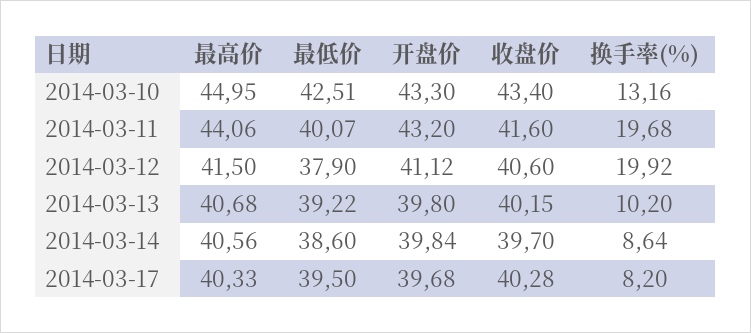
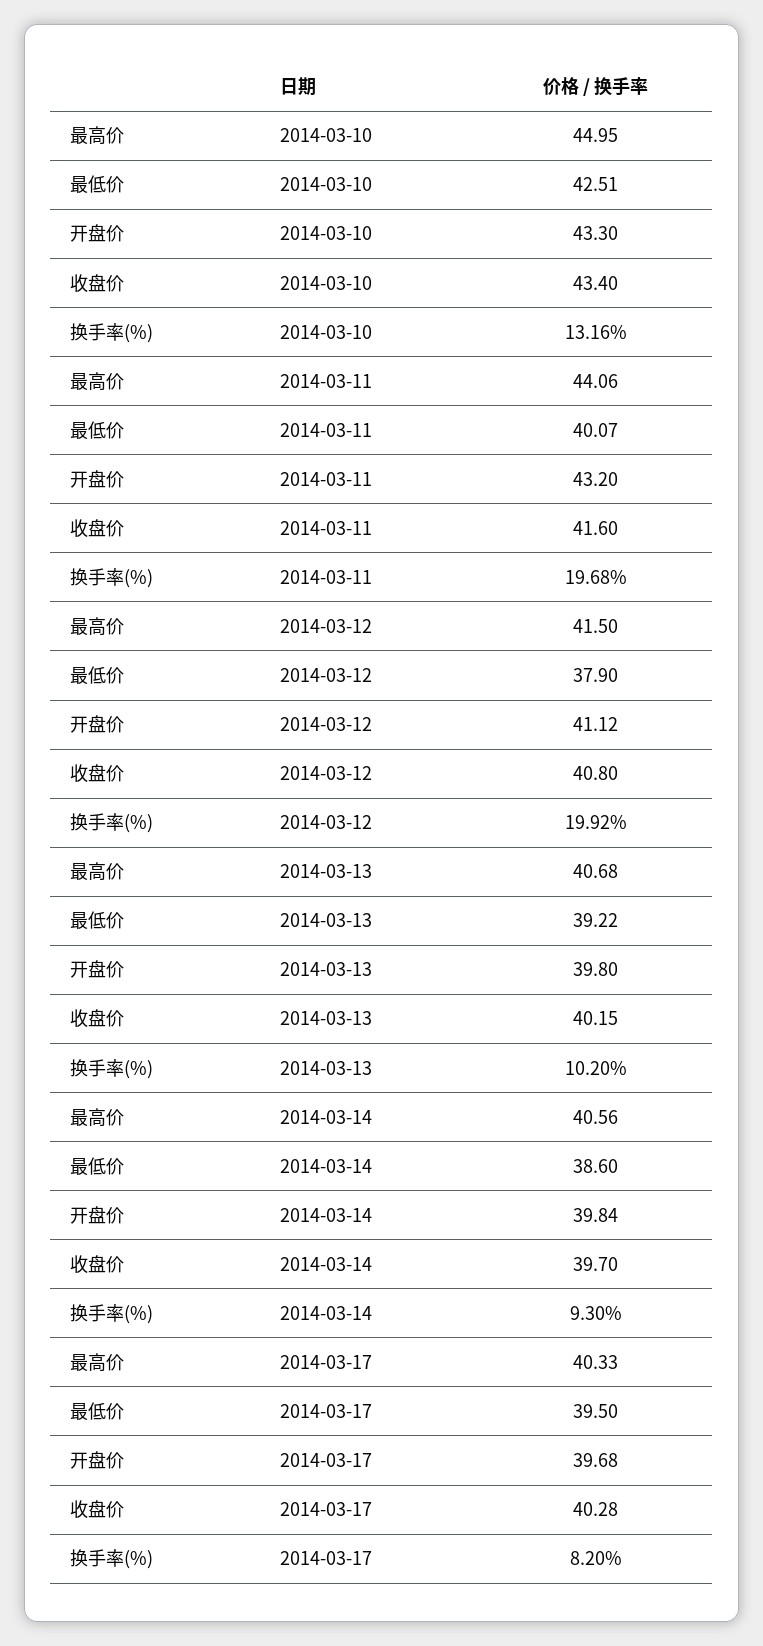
  {
    "最高价": {
      "2014-03-10": 44.95,
      "2014-03-11": 44.06,
      "2014-03-12": 41.5,
      "2014-03-13": 40.68,
      "2014-03-14": 40.56,
      "2014-03-17": 40.33
    },
    "最低价": {
      "2014-03-10": 42.51,
      "2014-03-11": 40.07,
      "2014-03-12": 37.9,
      "2014-03-13": 39.22,
      "2014-03-14": 38.6,
      "2014-03-17": 39.5
    },
    "开盘价": {
      "2014-03-10": 43.3,
      "2014-03-11": 43.2,
      "2014-03-12": 41.12,
      "2014-03-13": 39.8,
      "2014-03-14": 39.84,
      "2014-03-17": 39.68
    },
    "收盘价": {
      "2014-03-10": 43.4,
      "2014-03-11": 41.6,
-     "2014-03-12": 40.6,
+     "2014-03-12": 40.8,
      "2014-03-13": 40.15,
      "2014-03-14": 39.7,
      "2014-03-17": 40.28
    },
    "换手率(%)": {
      "2014-03-10": 13.16,
      "2014-03-11": 19.68,
      "2014-03-12": 19.92,
      "2014-03-13": 10.2,
-     "2014-03-14": 8.64,
+     "2014-03-14": 9.3,
      "2014-03-17": 8.2
    }
  }

